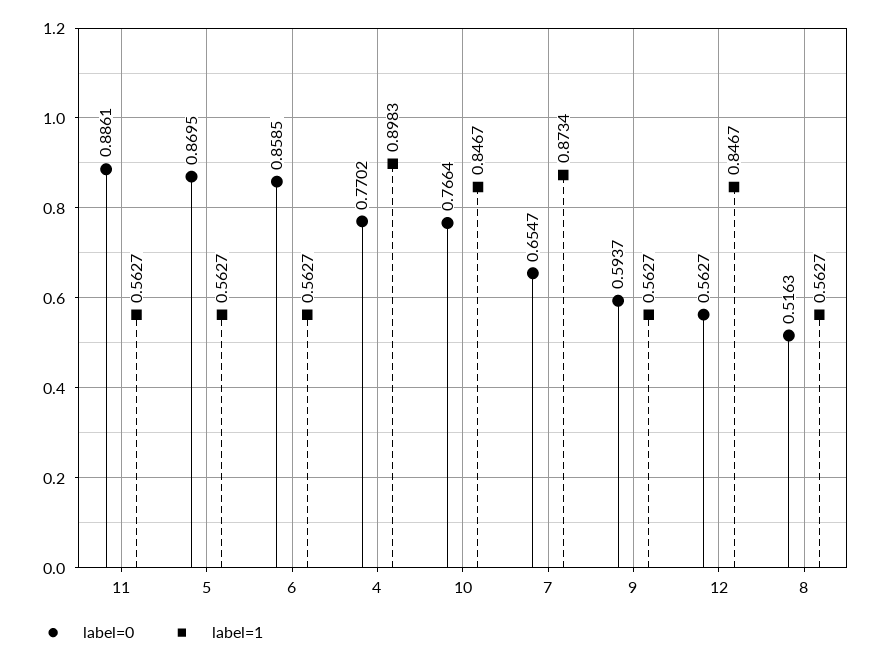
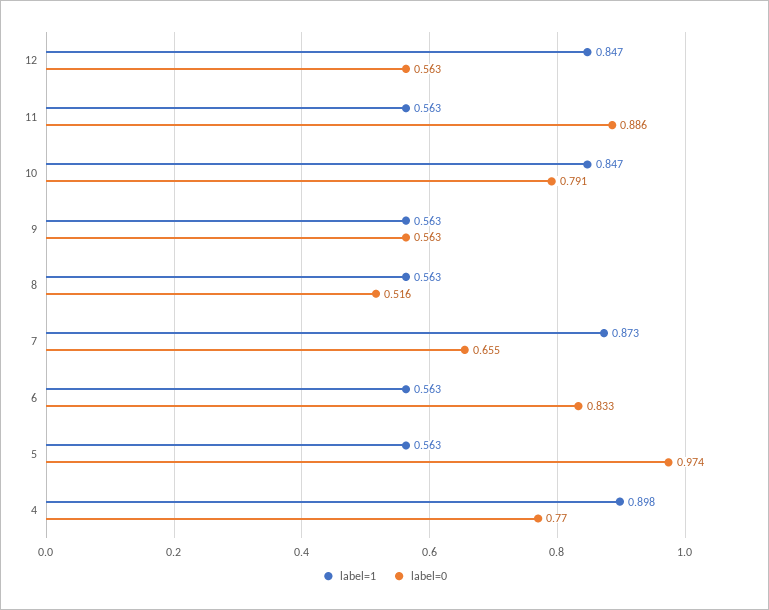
  {
    "label=0": {
      "11": 0.8861,
-     "5": 0.8695,
+     "5": 0.974,
-     "6": 0.8585,
+     "6": 0.833,
      "4": 0.7702,
-     "10": 0.7664,
+     "10": 0.791,
      "7": 0.6547,
-     "9": 0.5937,
+     "9": 0.563,
      "12": 0.5627,
      "8": 0.5163
    },
    "label=1": {
      "11": 0.5627,
      "5": 0.5627,
      "6": 0.5627,
      "4": 0.8983,
      "10": 0.8467,
      "7": 0.8734,
      "9": 0.5627,
      "12": 0.8467,
      "8": 0.5627
    }
  }

